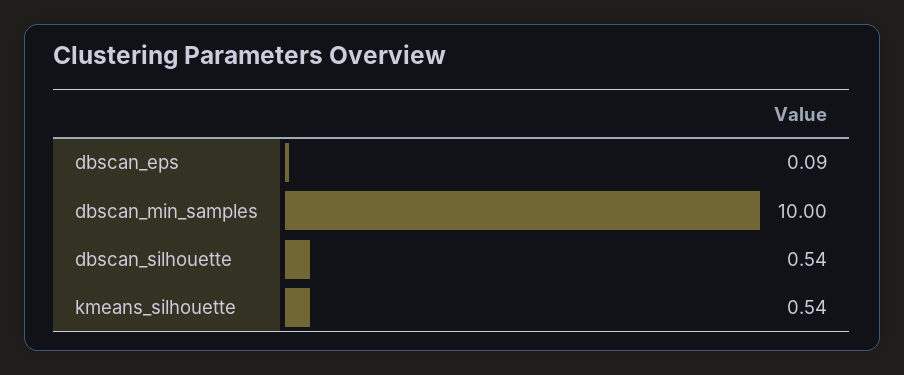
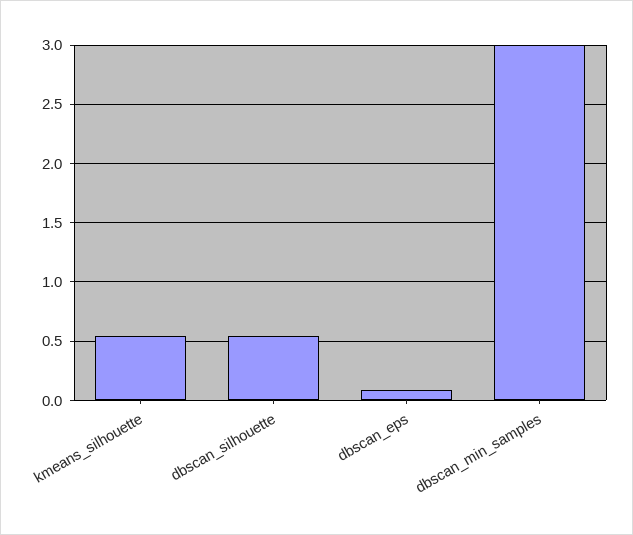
  {
    "dbscan_eps": 0.09,
-   "dbscan_min_samples": 10,
+   "dbscan_min_samples": 3,
    "dbscan_silhouette": 0.54,
    "kmeans_silhouette": 0.54
  }

